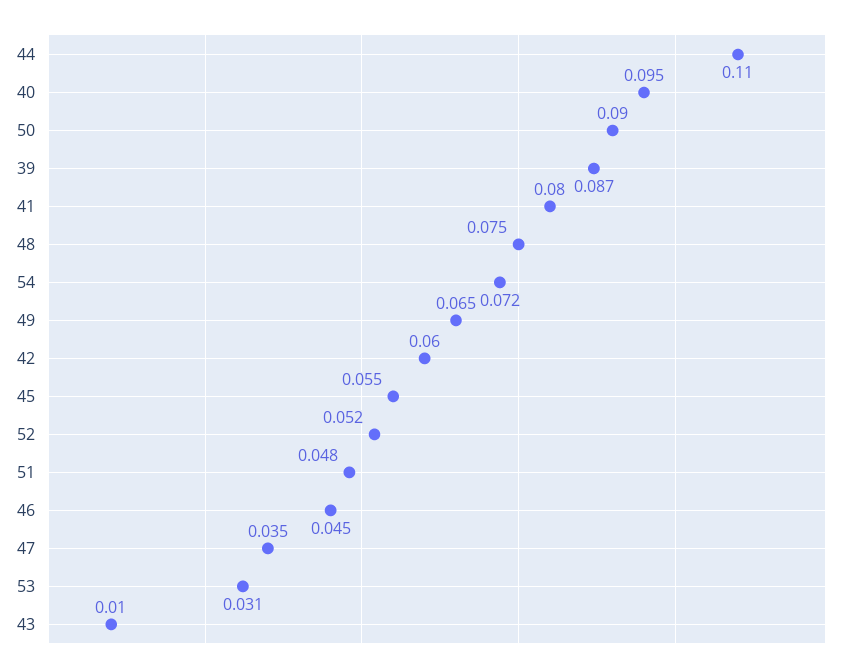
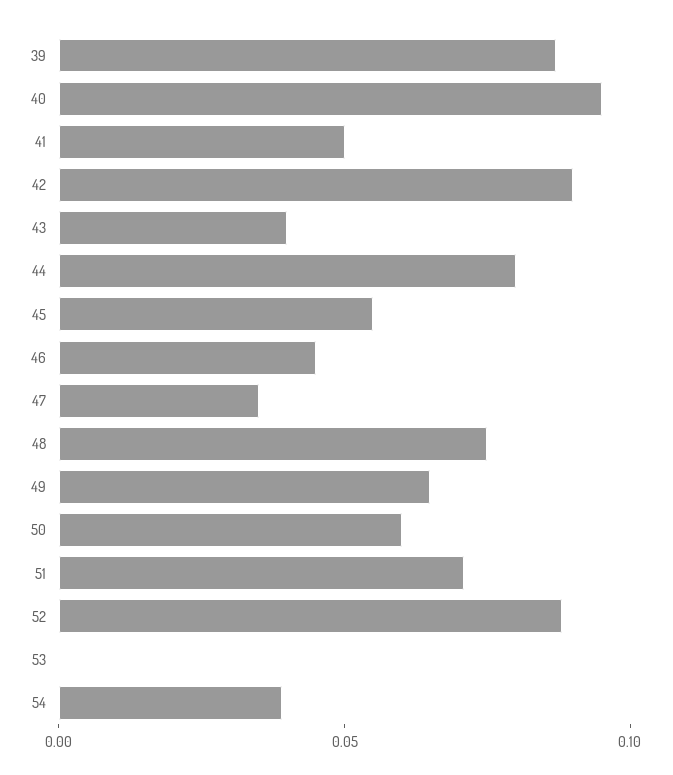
  {
-   "44": 0.11,
+   "44": 0.08,
    "40": 0.095,
-   "50": 0.09,
+   "50": 0.06,
    "39": 0.087,
-   "41": 0.08,
+   "41": 0.05,
    "48": 0.075,
-   "54": 0.072,
+   "54": 0.04,
    "49": 0.065,
-   "42": 0.06,
+   "42": 0.09,
    "45": 0.055,
-   "52": 0.052,
+   "52": 0.09,
-   "51": 0.048,
+   "51": 0.07,
    "46": 0.045,
    "47": 0.035,
-   "53": 0.031,
+   "53": 0,
-   "43": 0.01
+   "43": 0.04
  }

